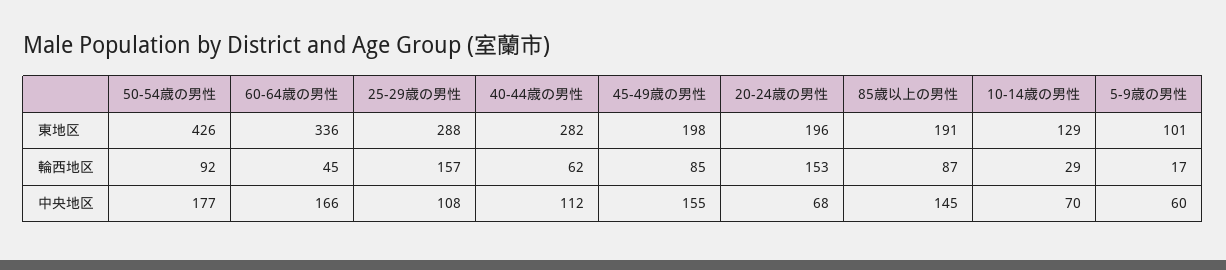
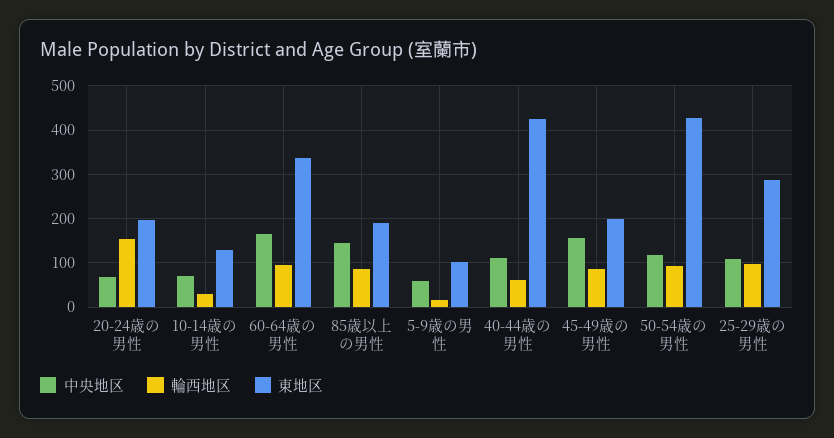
  {
    "東地区": {
      "50-54歳の男性": 426,
      "60-64歳の男性": 336,
      "25-29歳の男性": 288,
-     "40-44歳の男性": 282,
+     "40-44歳の男性": 420,
      "45-49歳の男性": 198,
      "20-24歳の男性": 196,
      "85歳以上の男性": 191,
      "10-14歳の男性": 129,
      "5-9歳の男性": 101
    },
    "輪西地区": {
      "50-54歳の男性": 92,
-     "60-64歳の男性": 45,
+     "60-64歳の男性": 100,
-     "25-29歳の男性": 157,
+     "25-29歳の男性": 100,
      "40-44歳の男性": 62,
      "45-49歳の男性": 85,
      "20-24歳の男性": 153,
      "85歳以上の男性": 87,
      "10-14歳の男性": 29,
      "5-9歳の男性": 17
    },
    "中央地区": {
-     "50-54歳の男性": 177,
+     "50-54歳の男性": 120,
      "60-64歳の男性": 166,
      "25-29歳の男性": 108,
      "40-44歳の男性": 112,
      "45-49歳の男性": 155,
      "20-24歳の男性": 68,
      "85歳以上の男性": 145,
      "10-14歳の男性": 70,
      "5-9歳の男性": 60
    }
  }

